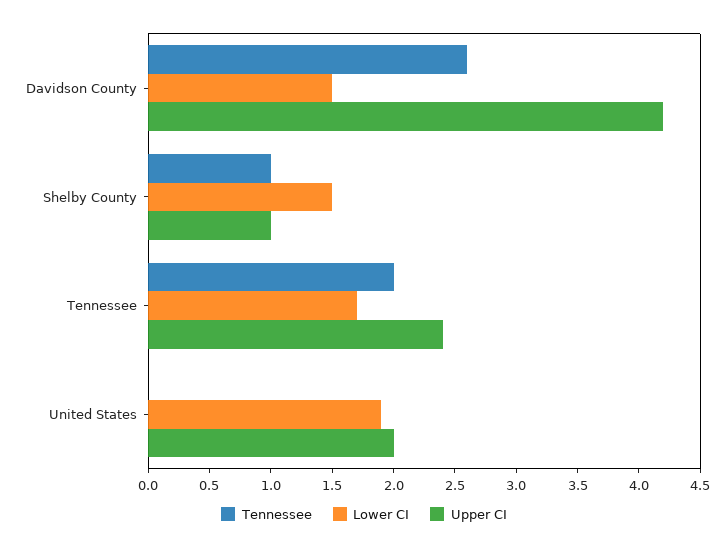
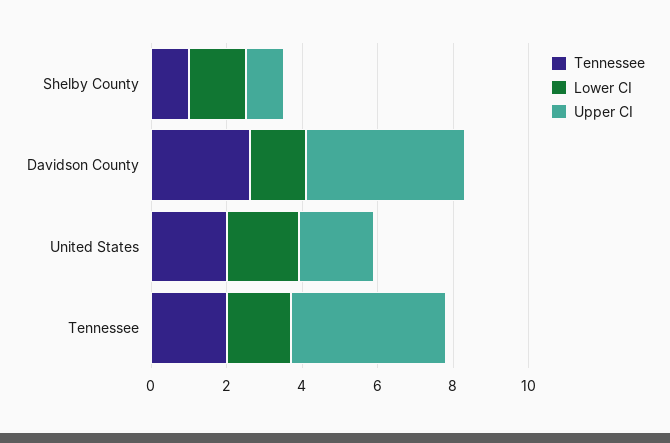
  {
    "Tennessee": {
      "Davidson County": 2.6,
      "Shelby County": 1,
      "Tennessee": 2,
-     "United States": 0
+     "United States": 2
    },
    "Lower CI": {
      "Davidson County": 1.5,
      "Shelby County": 1.5,
      "Tennessee": 1.7,
      "United States": 1.9
    },
    "Upper CI": {
      "Davidson County": 4.2,
      "Shelby County": 1,
-     "Tennessee": 2.4,
+     "Tennessee": 4,
      "United States": 2
    }
  }

